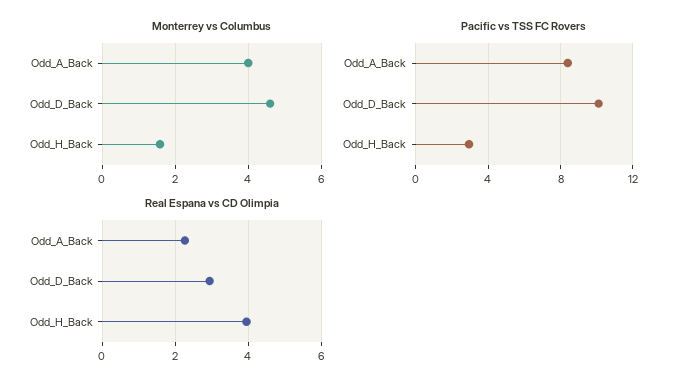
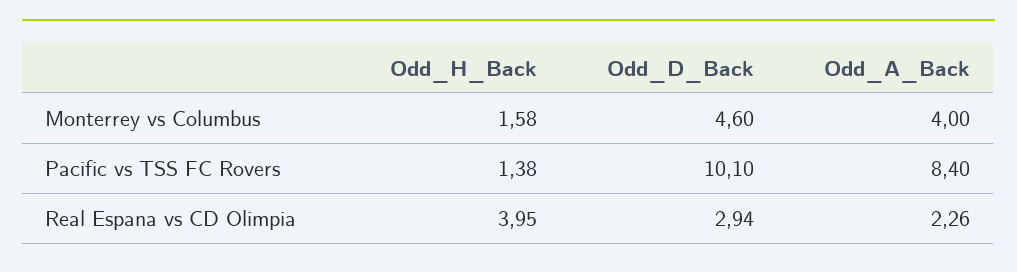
  {
    "Monterrey vs Columbus": {
      "Odd_A_Back": 4,
      "Odd_D_Back": 4.6,
      "Odd_H_Back": 1.58
    },
    "Pacific vs TSS FC Rovers": {
      "Odd_A_Back": 8.4,
      "Odd_D_Back": 10.1,
-     "Odd_H_Back": 3
+     "Odd_H_Back": 1.38
    },
    "Real Espana vs CD Olimpia": {
      "Odd_A_Back": 2.26,
      "Odd_D_Back": 2.94,
      "Odd_H_Back": 3.95
    }
  }

